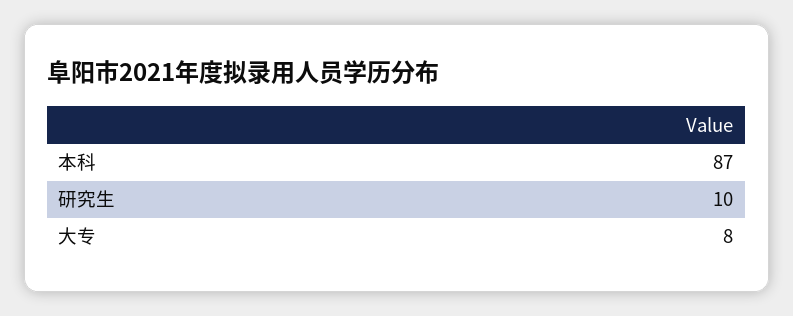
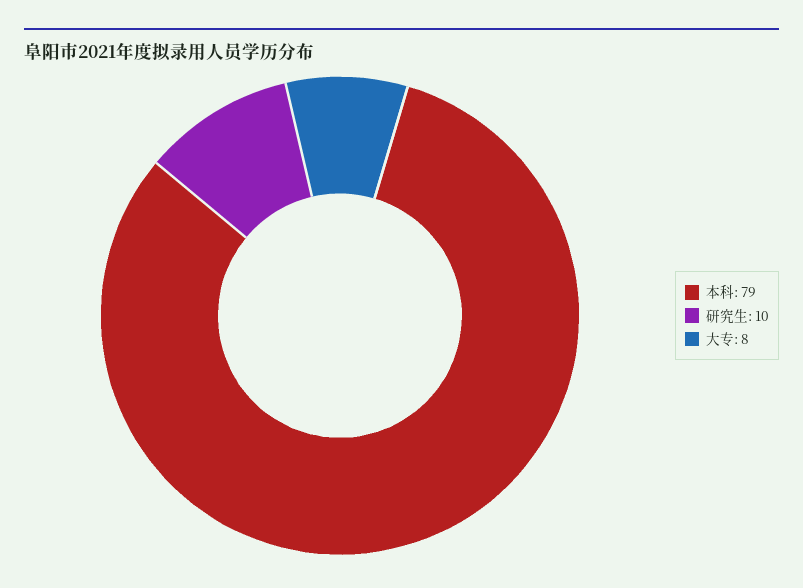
  {
-   "本科": 87,
+   "本科": 79,
    "研究生": 10,
    "大专": 8
  }

